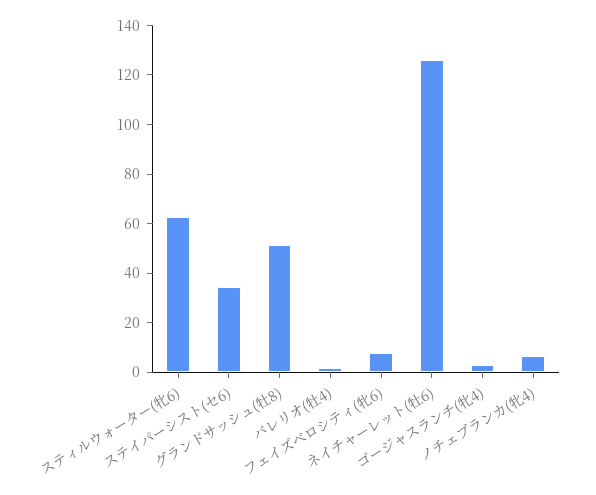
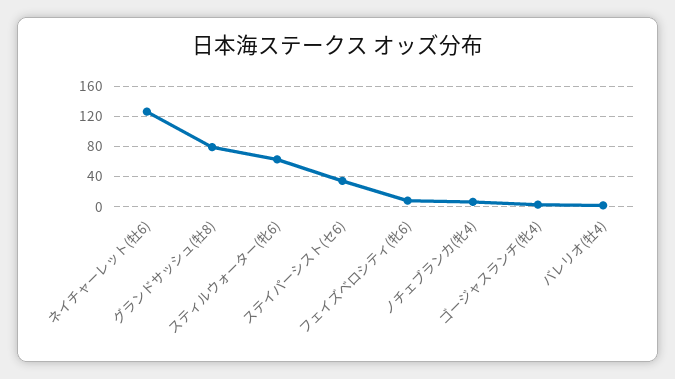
  {
    "スティルウォーター(牝6)": 65,
    "ステイパーシスト(セ6)": 35,
-   "グランドサッシュ(牡8)": 50,
+   "グランドサッシュ(牡8)": 80,
    "バレリオ(牡4)": 0,
    "フェイズベロシティ(牝6)": 10,
    "ネイチャーレット(牡6)": 125,
    "ゴージャスランチ(牝4)": 5,
    "ノチェブランカ(牝4)": 5
  }

